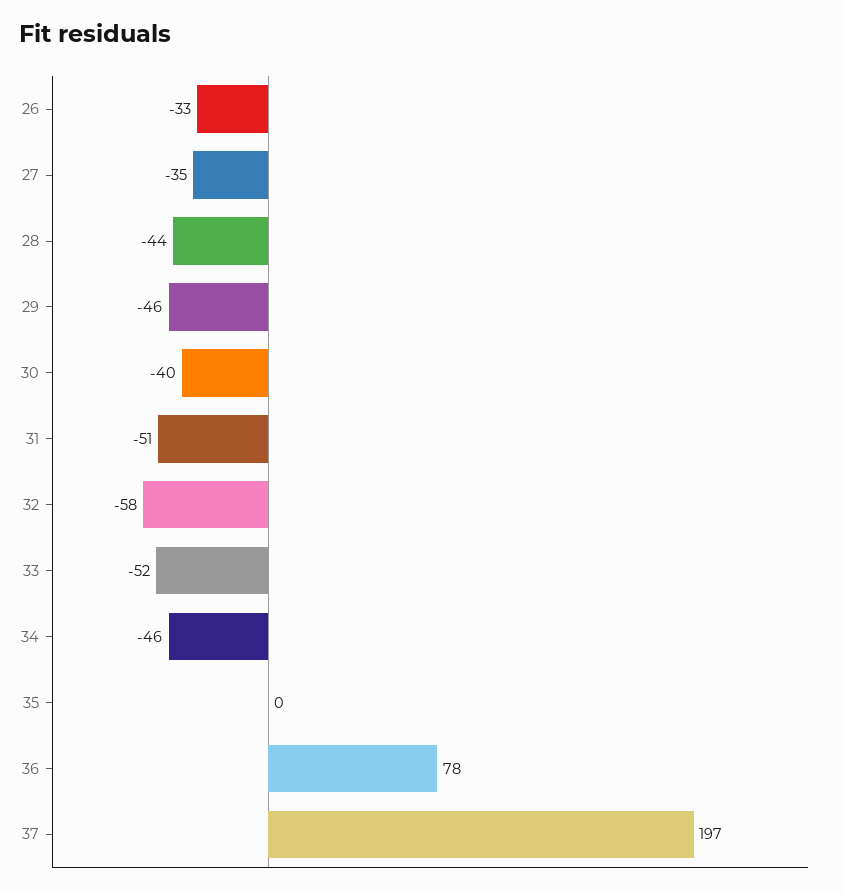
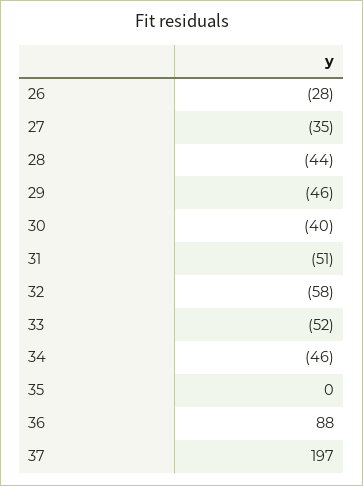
  {
-   "26": -33,
+   "26": -28,
    "27": -35,
    "28": -44,
    "29": -46,
    "30": -40,
    "31": -51,
    "32": -58,
    "33": -52,
    "34": -46,
    "35": 0,
-   "36": 78,
+   "36": 88,
    "37": 197
  }

